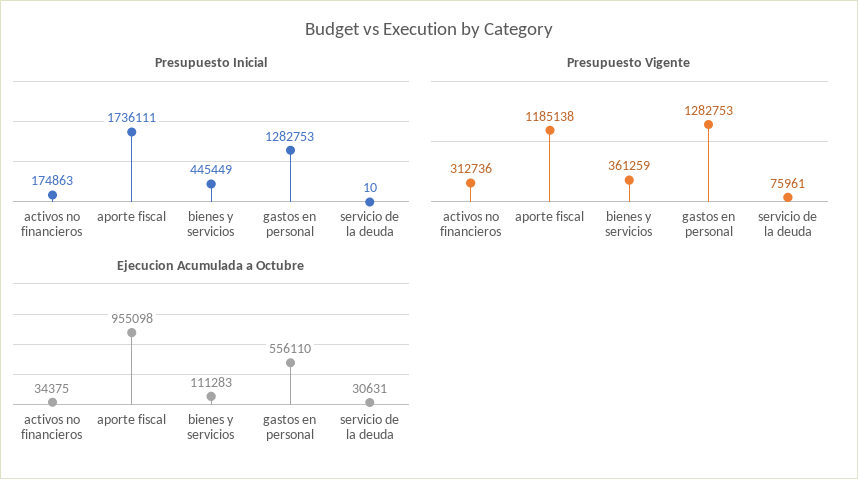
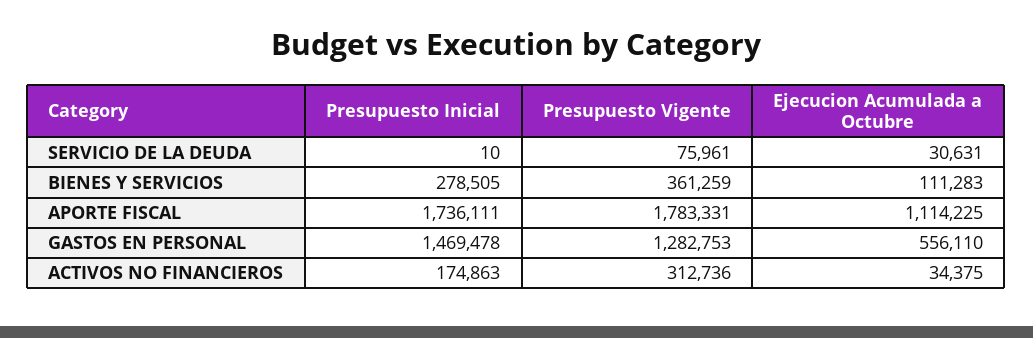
  {
    "Presupuesto Inicial": {
      "activos no financieros": 174863,
      "aporte fiscal": 1736111,
-     "bienes y servicios": 445449,
+     "bienes y servicios": 278505,
-     "gastos en personal": 1282753,
+     "gastos en personal": 1469478,
      "servicio de la deuda": 10
    },
    "Presupuesto Vigente": {
      "activos no financieros": 312736,
-     "aporte fiscal": 1185138,
+     "aporte fiscal": 1783331,
      "bienes y servicios": 361259,
      "gastos en personal": 1282753,
      "servicio de la deuda": 75961
    },
    "Ejecucion Acumulada a Octubre": {
      "activos no financieros": 34375,
-     "aporte fiscal": 955098,
+     "aporte fiscal": 1114225,
      "bienes y servicios": 111283,
      "gastos en personal": 556110,
      "servicio de la deuda": 30631
    }
  }

